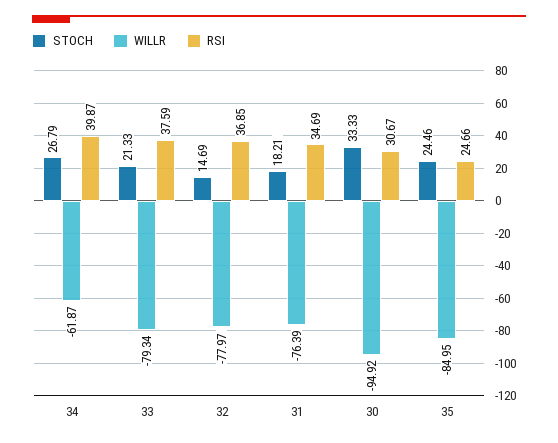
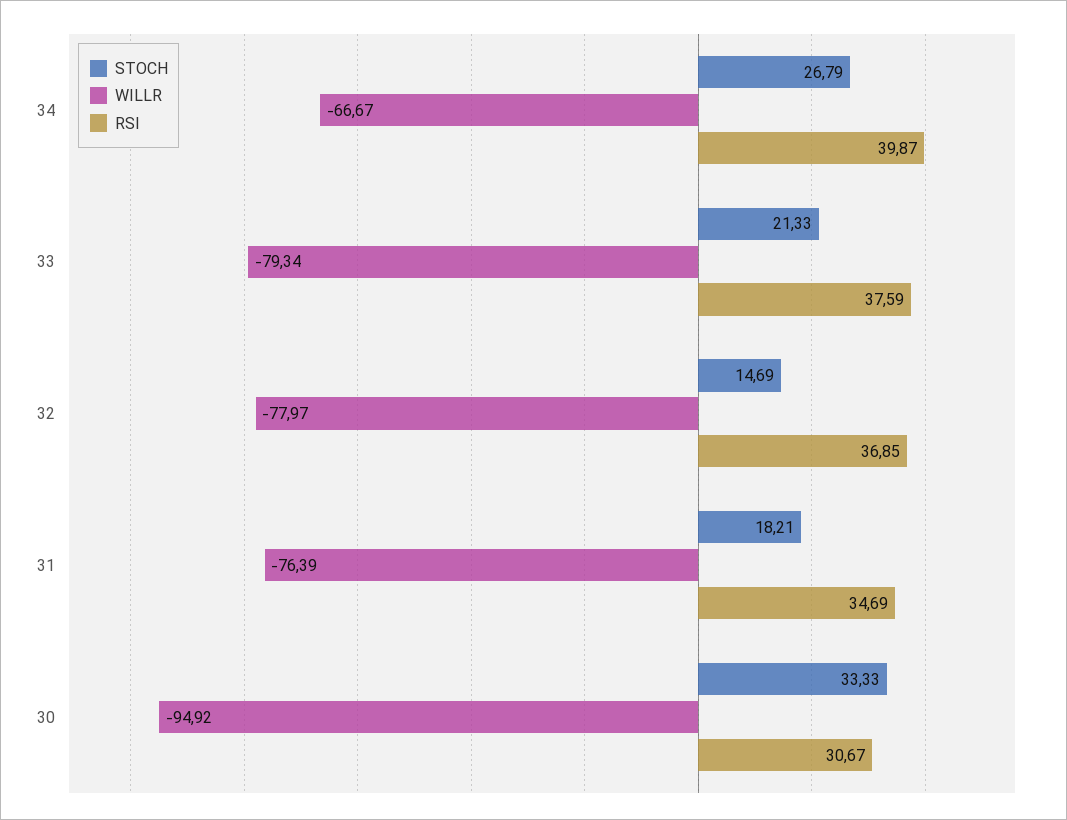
  {
    "STOCH": {
      "34": 26.79,
      "33": 21.33,
      "32": 14.69,
      "31": 18.21,
-     "30": 33.33,
+     "30": 33.33
-     "35": 24.46
    },
    "WILLR": {
-     "34": -61.87,
+     "34": -66.67,
      "33": -79.34,
      "32": -77.97,
      "31": -76.39,
-     "30": -94.92,
+     "30": -94.92
-     "35": -84.95
    },
    "RSI": {
      "34": 39.87,
      "33": 37.59,
      "32": 36.85,
      "31": 34.69,
-     "30": 30.67,
+     "30": 30.67
-     "35": 24.66
    }
  }

